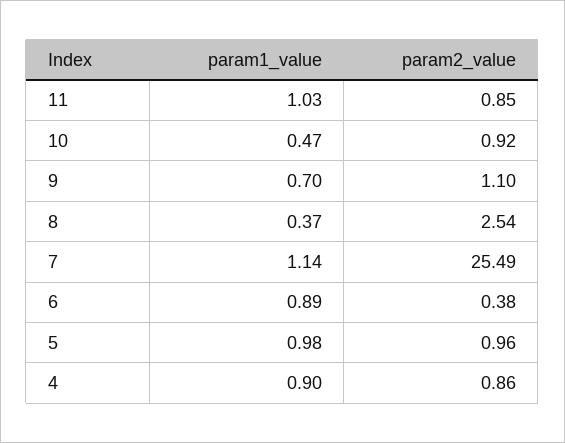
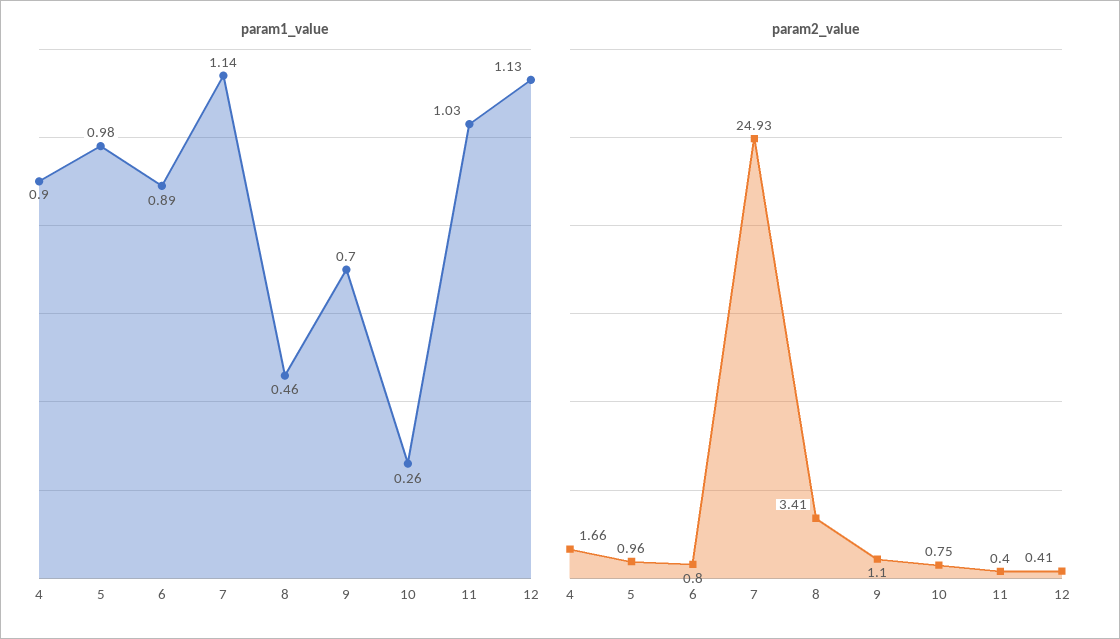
  {
    "param1_value": {
      "11": 1.03,
-     "10": 0.47,
+     "10": 0.26,
      "9": 0.7,
-     "8": 0.37,
+     "8": 0.46,
      "7": 1.14,
      "6": 0.89,
      "5": 0.98,
-     "4": 0.9
+     "4": 0.9,
+     "12": 1.13
    },
    "param2_value": {
-     "11": 0.85,
+     "11": 0.4,
-     "10": 0.92,
+     "10": 0.75,
      "9": 1.1,
-     "8": 2.54,
+     "8": 3.41,
-     "7": 25.49,
+     "7": 24.93,
-     "6": 0.38,
+     "6": 0.8,
      "5": 0.96,
-     "4": 0.86
+     "4": 1.66,
+     "12": 0.41
    }
  }

